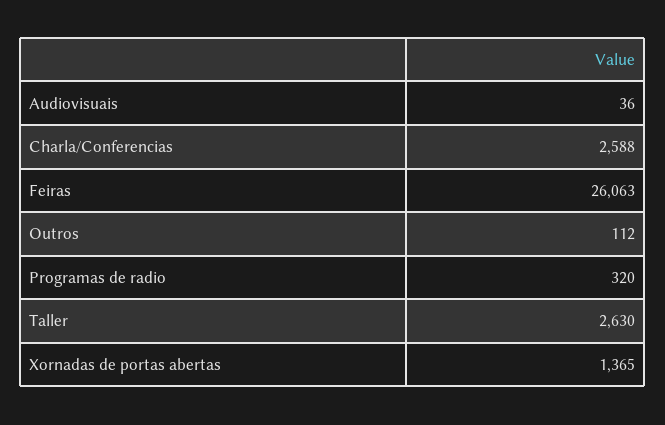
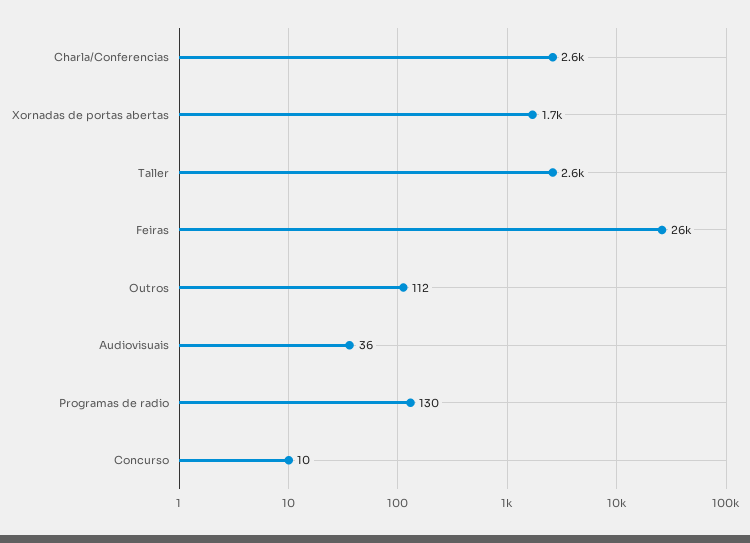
  {
    "Audiovisuais": 36,
    "Charla/Conferencias": 2588,
    "Feiras": 26063,
    "Outros": 112,
-   "Programas de radio": 320,
+   "Programas de radio": 130,
    "Taller": 2630,
-   "Xornadas de portas abertas": 1365
+   "Xornadas de portas abertas": 1700,
+   "Concurso": 10
  }

